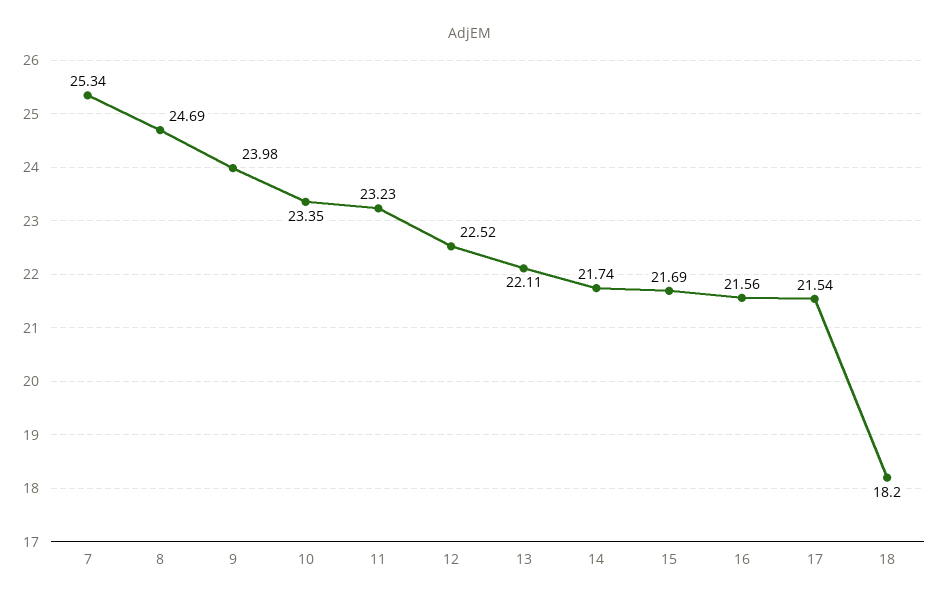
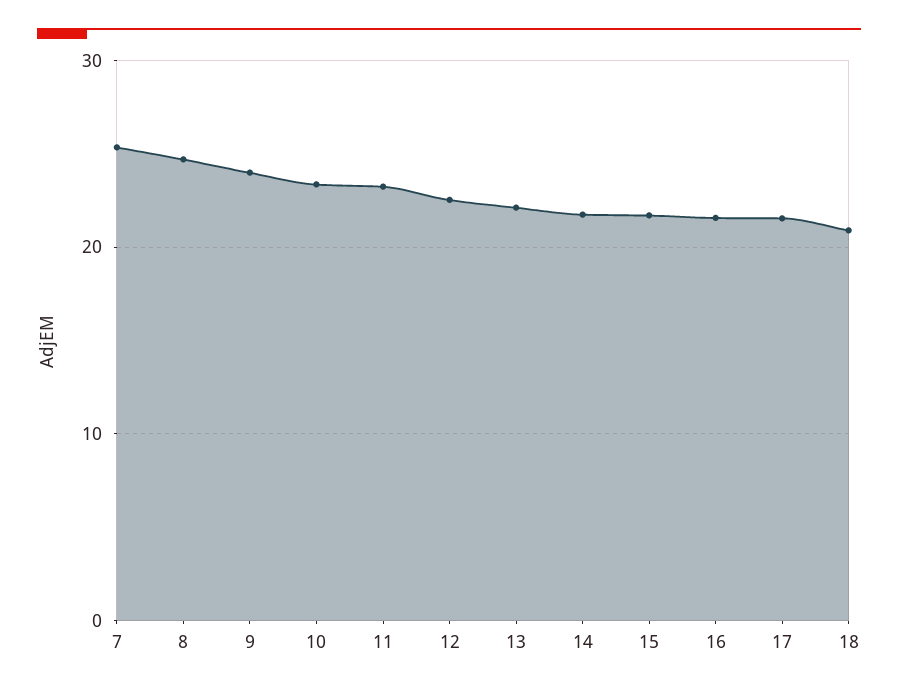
  {
    "7": 25.34,
    "8": 24.69,
    "9": 23.98,
    "10": 23.35,
    "11": 23.23,
    "12": 22.52,
    "13": 22.11,
    "14": 21.74,
    "15": 21.69,
    "16": 21.56,
    "17": 21.54,
-   "18": 18.2
+   "18": 21
  }

